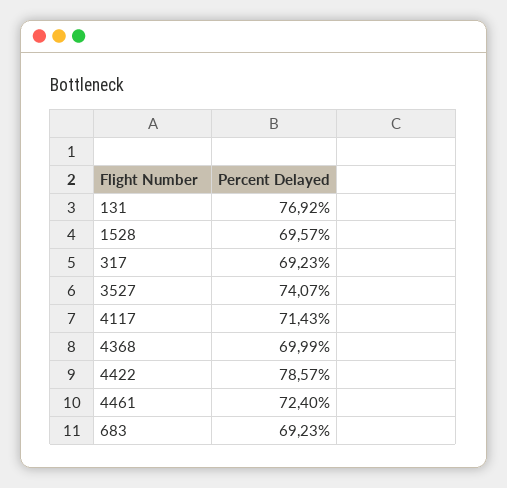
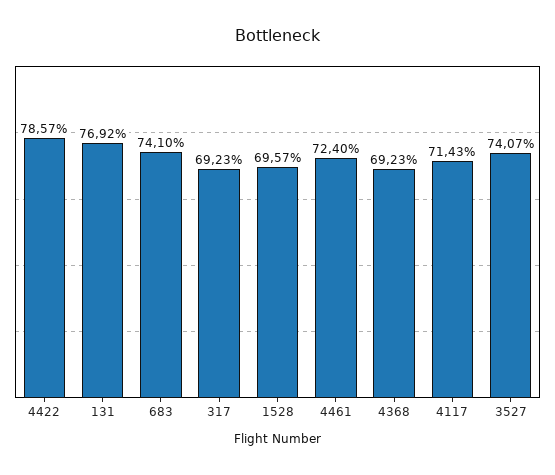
  {
    "131": 76.92,
    "1528": 69.57,
    "317": 69.23,
    "3527": 74.07,
    "4117": 71.43,
-   "4368": 69.99,
+   "4368": 69.23,
    "4422": 78.57,
    "4461": 72.4,
-   "683": 69.23
+   "683": 74.1
  }

